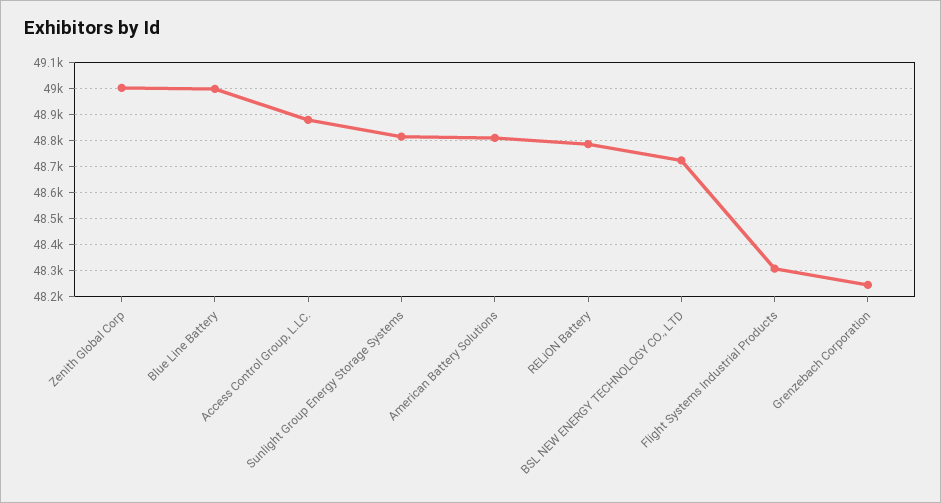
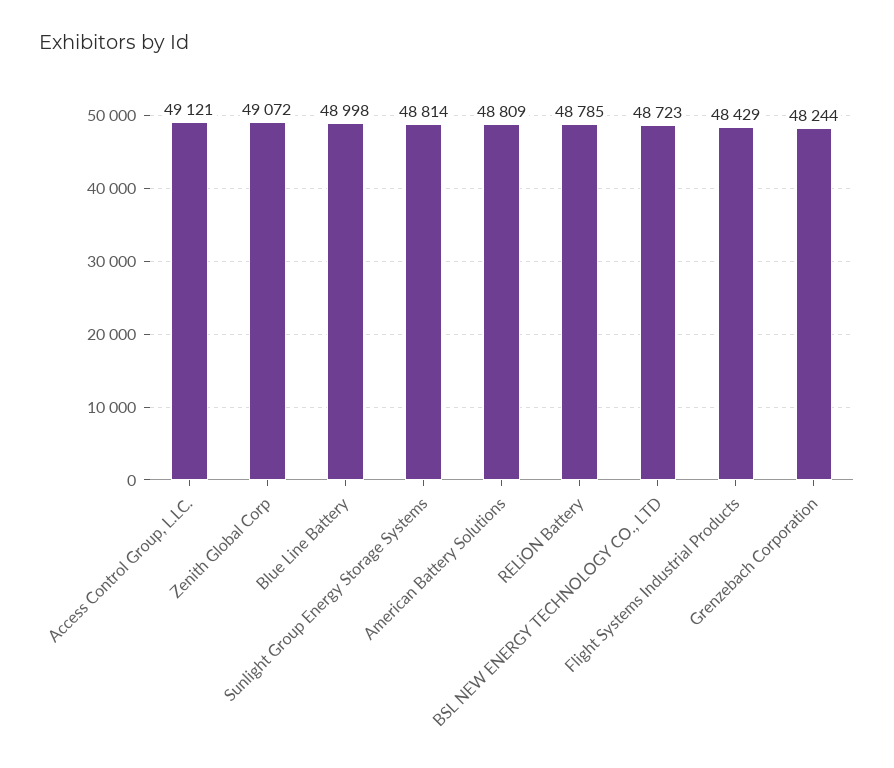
  {
-   "Zenith Global Corp": 49000,
+   "Zenith Global Corp": 49072,
    "Blue Line Battery": 48998,
-   "Access Control Group, L.LC.": 48875,
+   "Access Control Group, L.LC.": 49121,
    "Sunlight Group Energy Storage Systems": 48814,
    "American Battery Solutions": 48809,
    "RELiON Battery": 48785,
    "BSL NEW ENERGY TECHNOLOGY CO., LTD": 48723,
-   "Flight Systems Industrial Products": 48300,
+   "Flight Systems Industrial Products": 48429,
    "Grenzebach Corporation": 48244
  }

